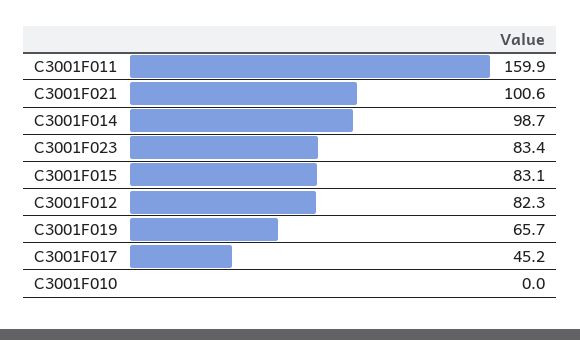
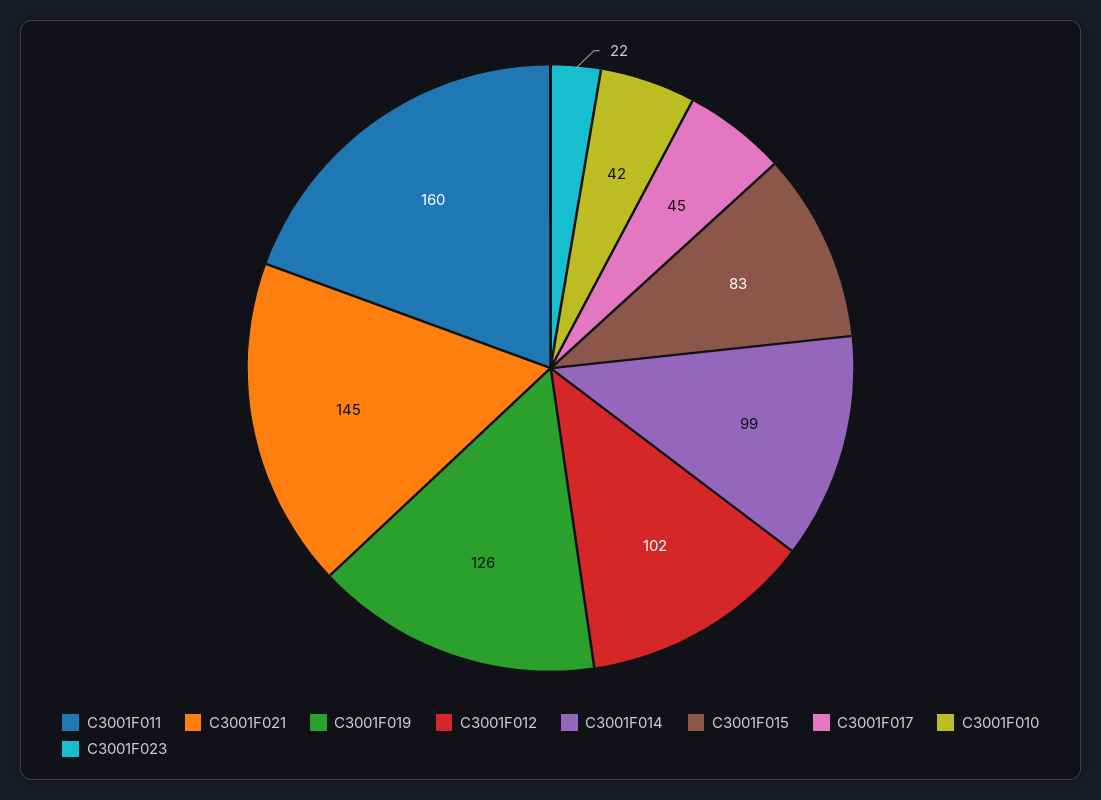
  {
    "C3001F011": 159.9,
-   "C3001F021": 100.6,
+   "C3001F021": 145,
    "C3001F014": 98.7,
-   "C3001F023": 83.4,
+   "C3001F023": 22,
    "C3001F015": 83.1,
-   "C3001F012": 82.3,
+   "C3001F012": 102,
-   "C3001F019": 65.7,
+   "C3001F019": 126,
    "C3001F017": 45.2,
-   "C3001F010": 0
+   "C3001F010": 42
  }

